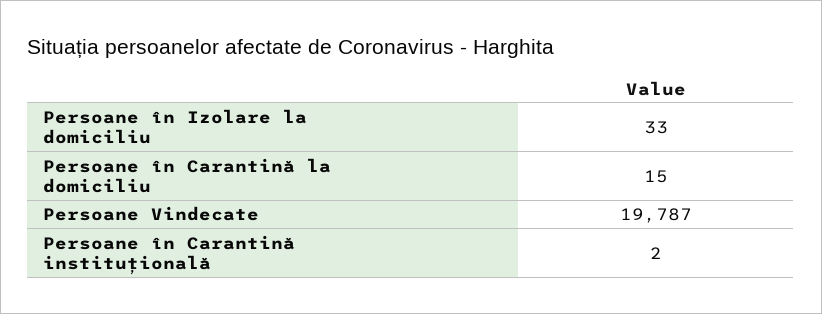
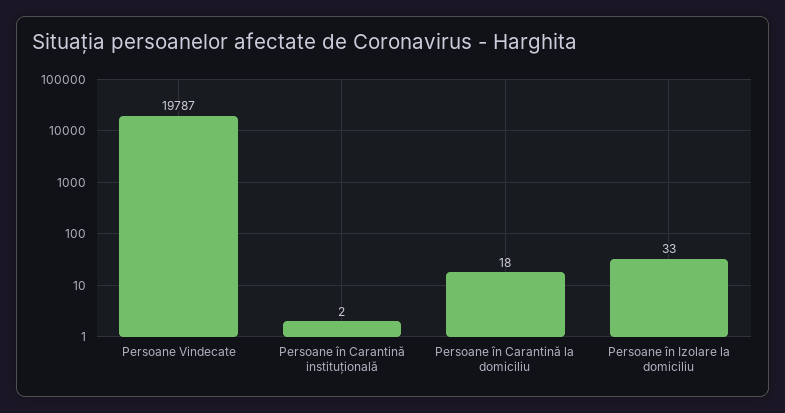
  {
    "Persoane în Izolare la domiciliu": 33,
-   "Persoane în Carantină la domiciliu": 15,
+   "Persoane în Carantină la domiciliu": 18,
    "Persoane Vindecate": 19787,
    "Persoane în Carantină instituțională": 2
  }

